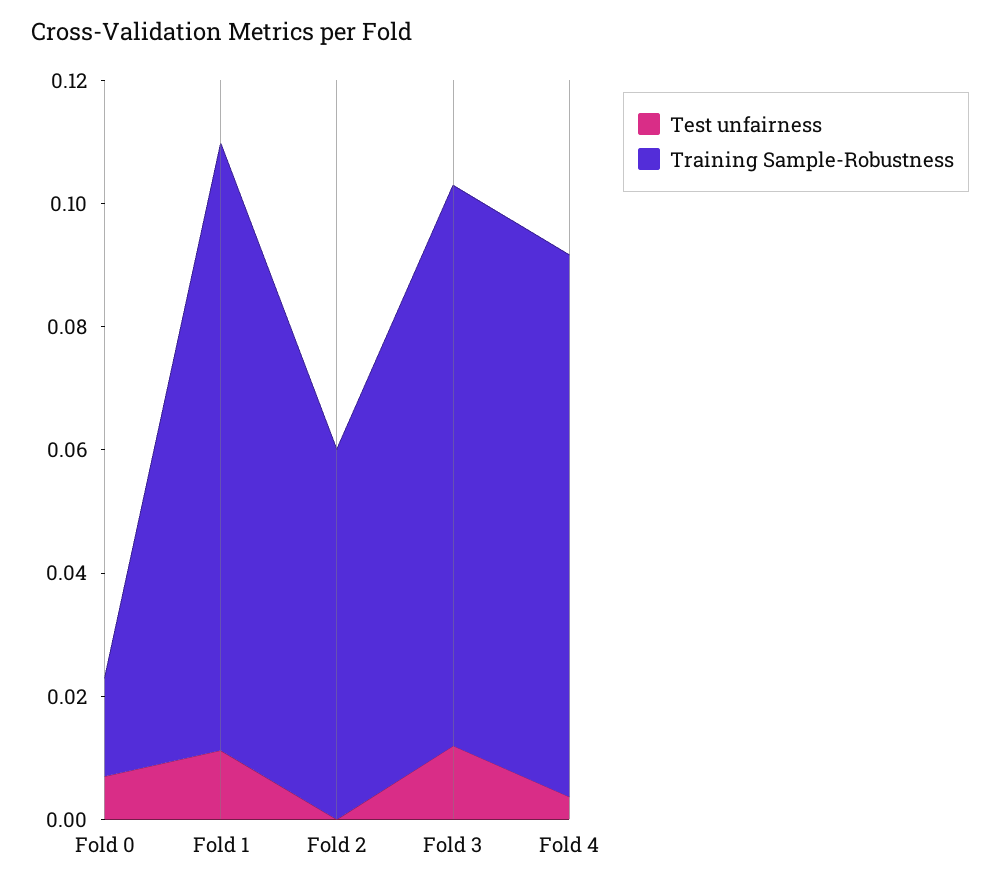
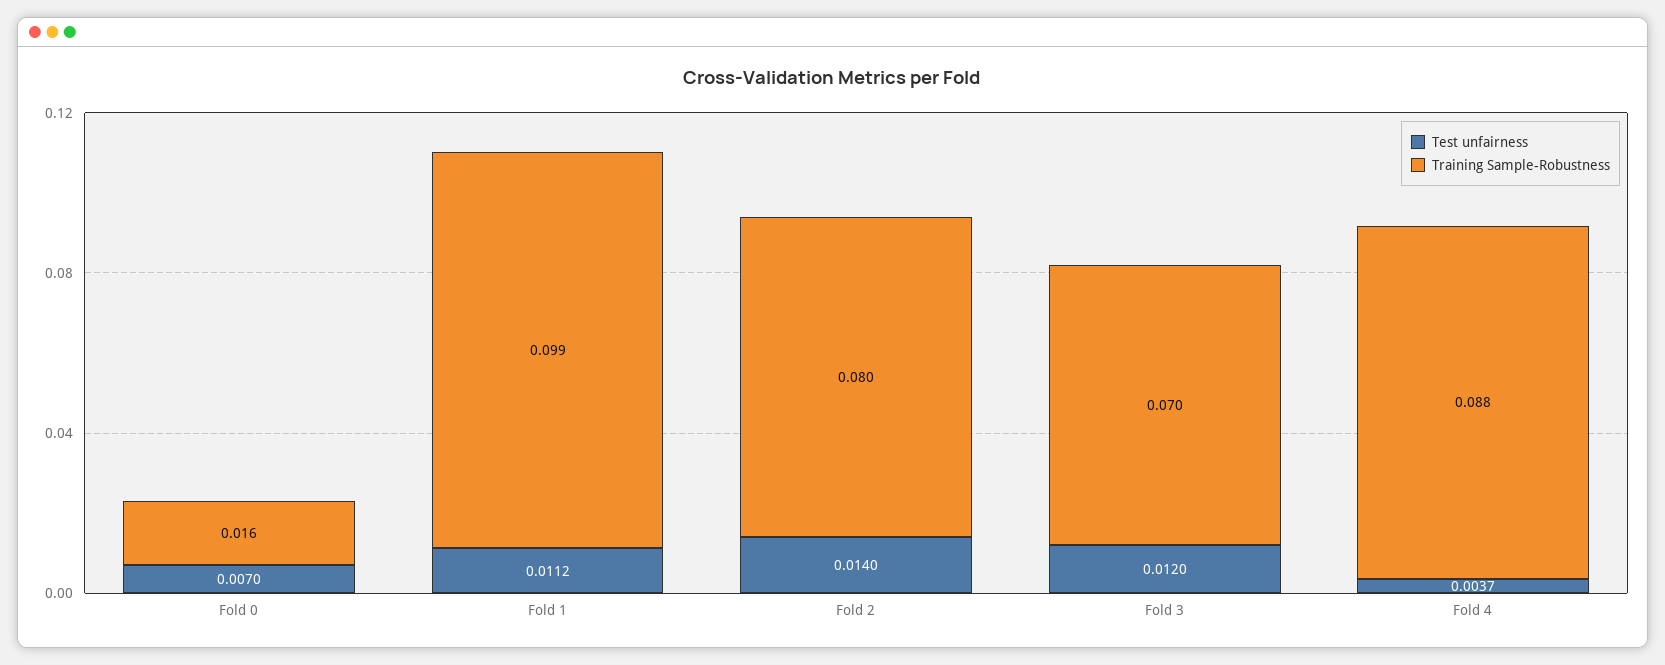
  {
    "Test unfairness": {
      "Fold 0": 0.007,
      "Fold 1": 0.0112,
-     "Fold 2": 0,
+     "Fold 2": 0.014,
      "Fold 3": 0.012,
      "Fold 4": 0.0037
    },
    "Training Sample-Robustness": {
      "Fold 0": 0.016,
      "Fold 1": 0.099,
-     "Fold 2": 0.06,
+     "Fold 2": 0.08,
-     "Fold 3": 0.09,
+     "Fold 3": 0.07,
      "Fold 4": 0.088
    }
  }

